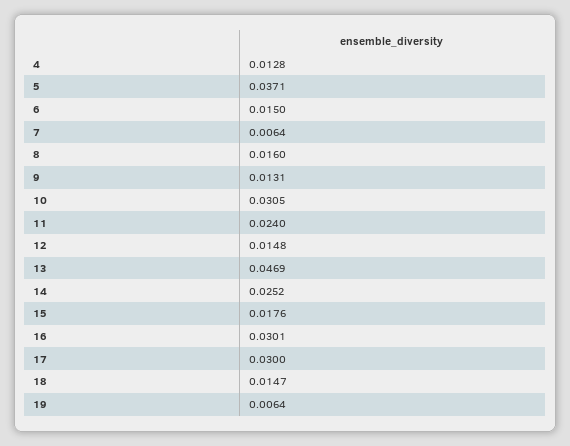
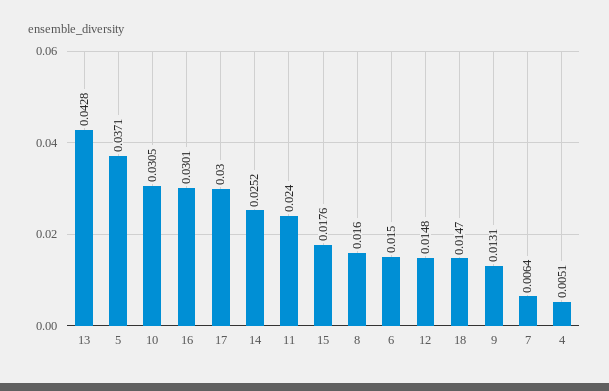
  {
-   "4": 0.0128,
+   "4": 0.0051,
    "5": 0.0371,
    "6": 0.015,
    "7": 0.0064,
    "8": 0.016,
    "9": 0.0131,
    "10": 0.0305,
    "11": 0.024,
    "12": 0.0148,
-   "13": 0.0469,
+   "13": 0.0428,
    "14": 0.0252,
    "15": 0.0176,
    "16": 0.0301,
    "17": 0.03,
-   "18": 0.0147,
+   "18": 0.0147
-   "19": 0.0064
  }

